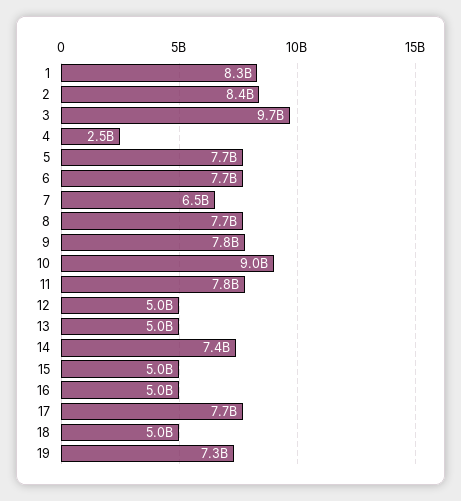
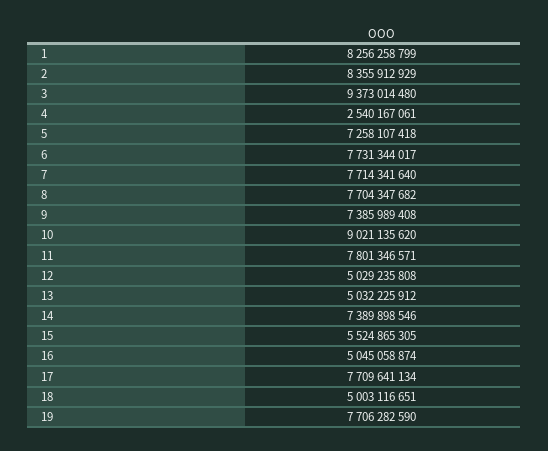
  {
    "1": 8256258799,
    "2": 8355912929,
-   "3": 9700000000,
+   "3": 9373014480,
    "4": 2540167061,
-   "5": 7700000000,
+   "5": 7258107418,
    "6": 7731344017,
-   "7": 6500000000,
+   "7": 7714341640,
    "8": 7704347682,
-   "9": 7800000000,
+   "9": 7385989408,
    "10": 9021135620,
    "11": 7801346571,
    "12": 5029235808,
    "13": 5032225912,
    "14": 7389898546,
-   "15": 5000000000,
+   "15": 5524865305,
    "16": 5045058874,
    "17": 7709641134,
    "18": 5003116651,
-   "19": 7300000000
+   "19": 7706282590
  }

